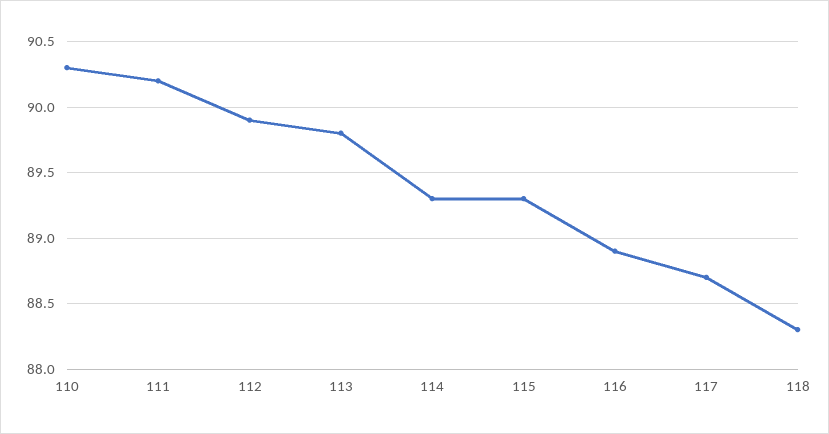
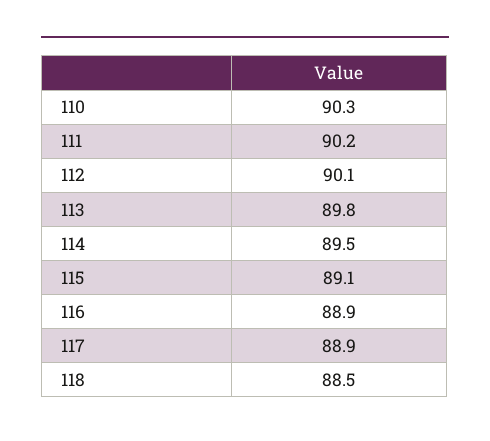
  {
    "110": 90.3,
    "111": 90.2,
-   "112": 89.9,
+   "112": 90.1,
    "113": 89.8,
-   "114": 89.3,
+   "114": 89.5,
-   "115": 89.3,
+   "115": 89.1,
    "116": 88.9,
-   "117": 88.7,
+   "117": 88.9,
-   "118": 88.3
+   "118": 88.5
  }

